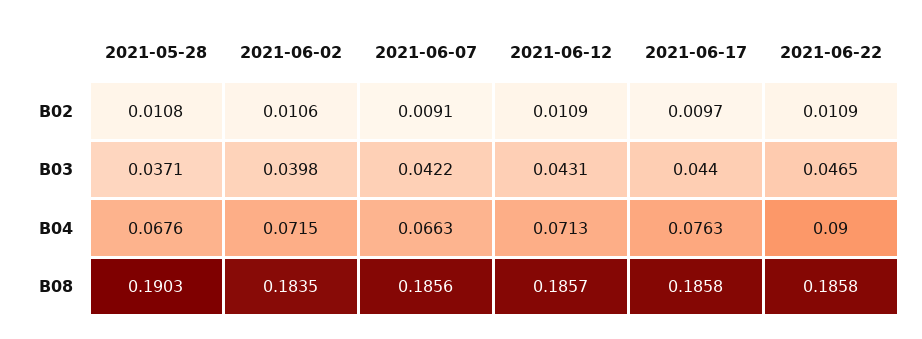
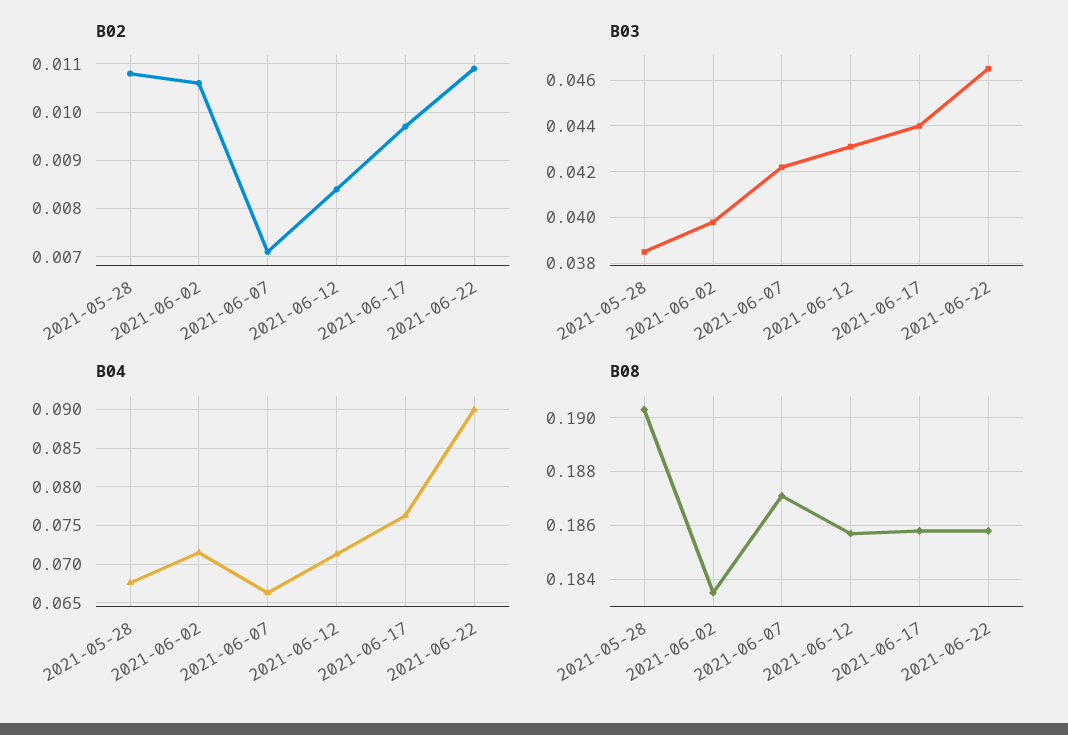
  {
    "B02": {
      "2021-05-28": 0.0108,
      "2021-06-02": 0.0106,
-     "2021-06-07": 0.0091,
+     "2021-06-07": 0.007,
-     "2021-06-12": 0.0109,
+     "2021-06-12": 0.0085,
      "2021-06-17": 0.0097,
      "2021-06-22": 0.0109
    },
    "B03": {
-     "2021-05-28": 0.0371,
+     "2021-05-28": 0.0385,
      "2021-06-02": 0.0398,
      "2021-06-07": 0.0422,
      "2021-06-12": 0.0431,
      "2021-06-17": 0.044,
      "2021-06-22": 0.0465
    },
    "B04": {
      "2021-05-28": 0.0676,
      "2021-06-02": 0.0715,
      "2021-06-07": 0.0663,
      "2021-06-12": 0.0713,
      "2021-06-17": 0.0763,
      "2021-06-22": 0.09
    },
    "B08": {
      "2021-05-28": 0.1903,
      "2021-06-02": 0.1835,
-     "2021-06-07": 0.1856,
+     "2021-06-07": 0.187,
      "2021-06-12": 0.1857,
      "2021-06-17": 0.1858,
      "2021-06-22": 0.1858
    }
  }

